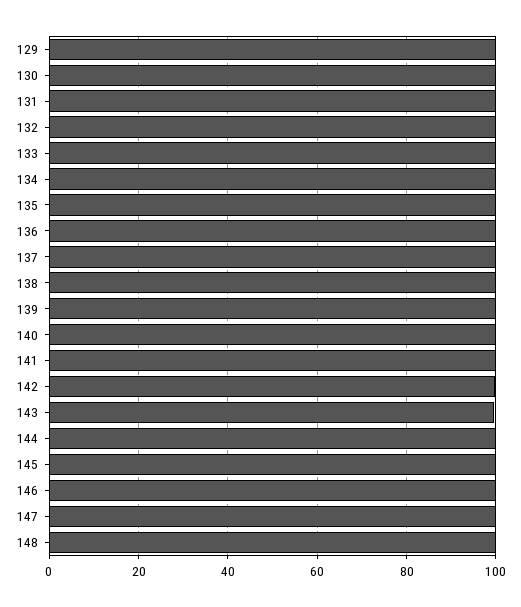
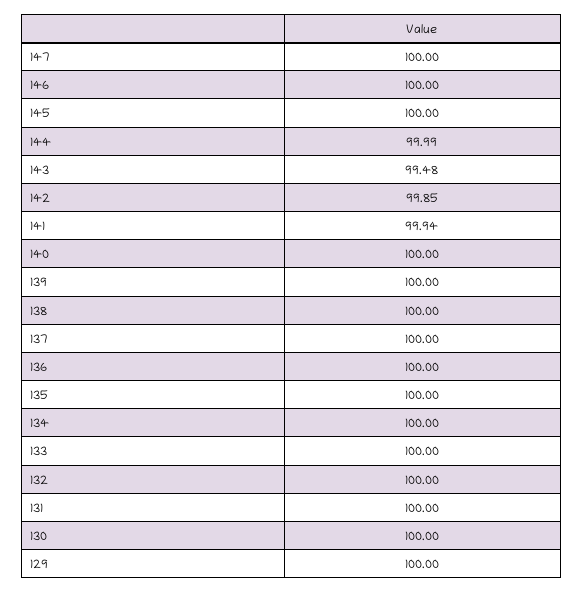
  {
    "129": 100,
    "130": 100,
    "131": 100,
    "132": 100,
    "133": 100,
    "134": 100,
    "135": 100,
    "136": 100,
    "137": 100,
    "138": 100,
    "139": 100,
    "140": 100,
    "141": 99.94,
    "142": 99.85,
    "143": 99.48,
    "144": 99.99,
    "145": 100,
    "146": 100,
-   "147": 100,
+   "147": 100
-   "148": 100
  }

